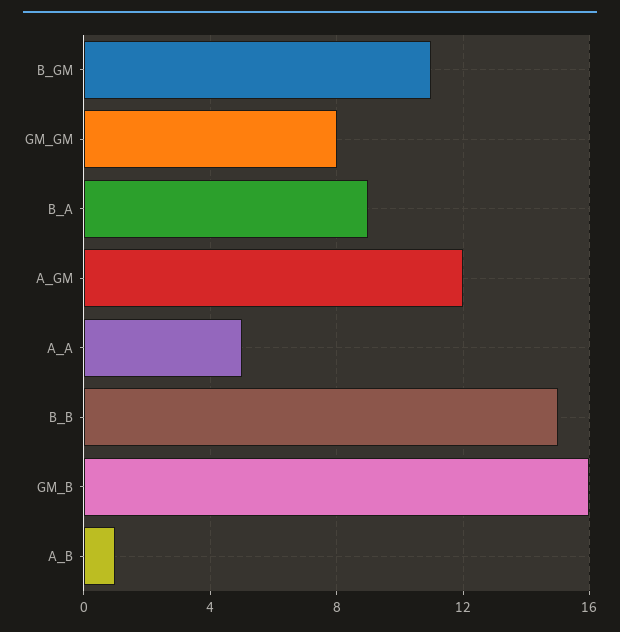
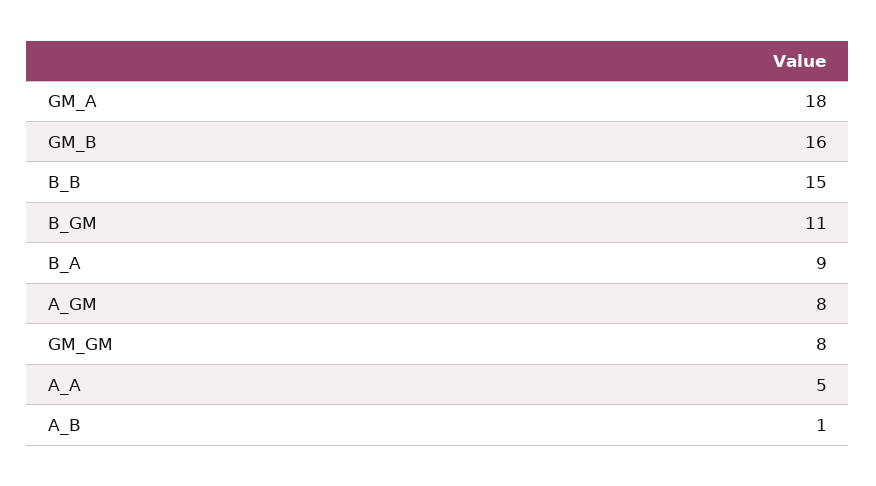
  {
    "B_GM": 11,
    "GM_GM": 8,
    "B_A": 9,
-   "A_GM": 12,
+   "A_GM": 8,
    "A_A": 5,
    "B_B": 15,
    "GM_B": 16,
-   "A_B": 1
+   "A_B": 1,
+   "GM_A": 18
  }

